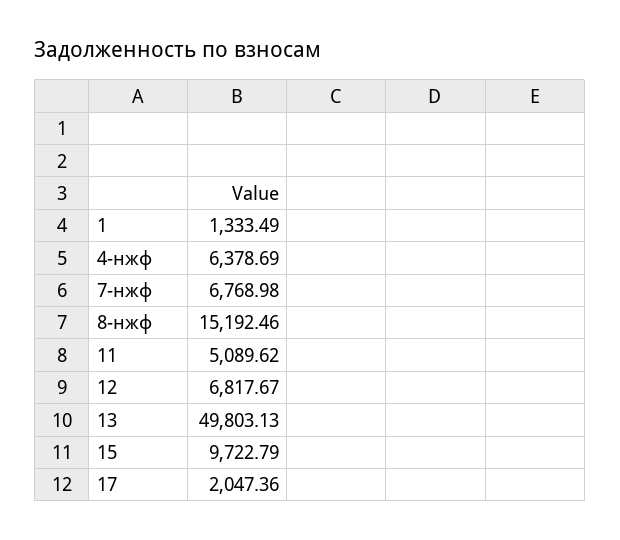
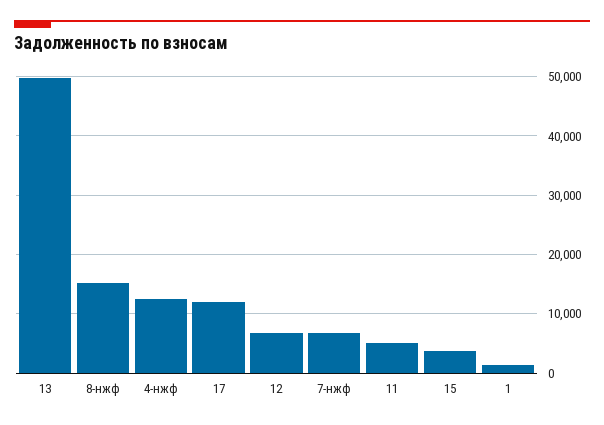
  {
    "1": 1333.49,
-   "4-нжф": 6378.69,
+   "4-нжф": 12000,
    "7-нжф": 6768.98,
    "8-нжф": 15192.46,
    "11": 5089.62,
    "12": 6817.67,
    "13": 49803.13,
-   "15": 9722.79,
+   "15": 4000,
-   "17": 2047.36
+   "17": 12000
  }

